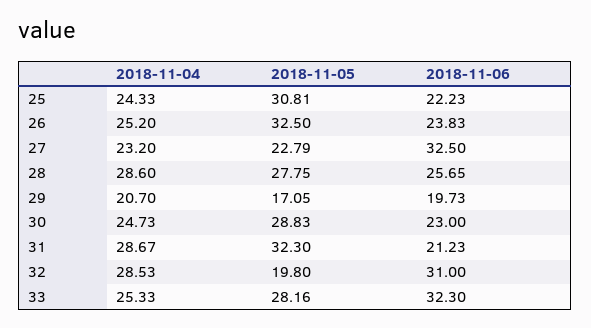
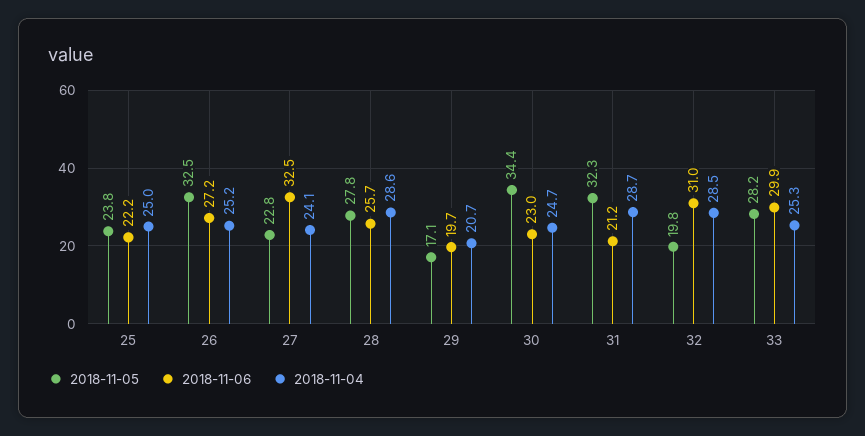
  {
    "2018-11-04": {
-     "25": 24.33,
+     "25": 25,
      "26": 25.2,
-     "27": 23.2,
+     "27": 24.1,
      "28": 28.6,
      "29": 20.7,
      "30": 24.73,
      "31": 28.67,
      "32": 28.53,
      "33": 25.33
    },
    "2018-11-05": {
-     "25": 30.81,
+     "25": 23.8,
      "26": 32.5,
      "27": 22.79,
      "28": 27.75,
      "29": 17.05,
-     "30": 28.83,
+     "30": 34.4,
      "31": 32.3,
      "32": 19.8,
      "33": 28.16
    },
    "2018-11-06": {
      "25": 22.23,
-     "26": 23.83,
+     "26": 27.2,
      "27": 32.5,
      "28": 25.65,
      "29": 19.73,
      "30": 23,
      "31": 21.23,
      "32": 31,
-     "33": 32.3
+     "33": 29.9
    }
  }

